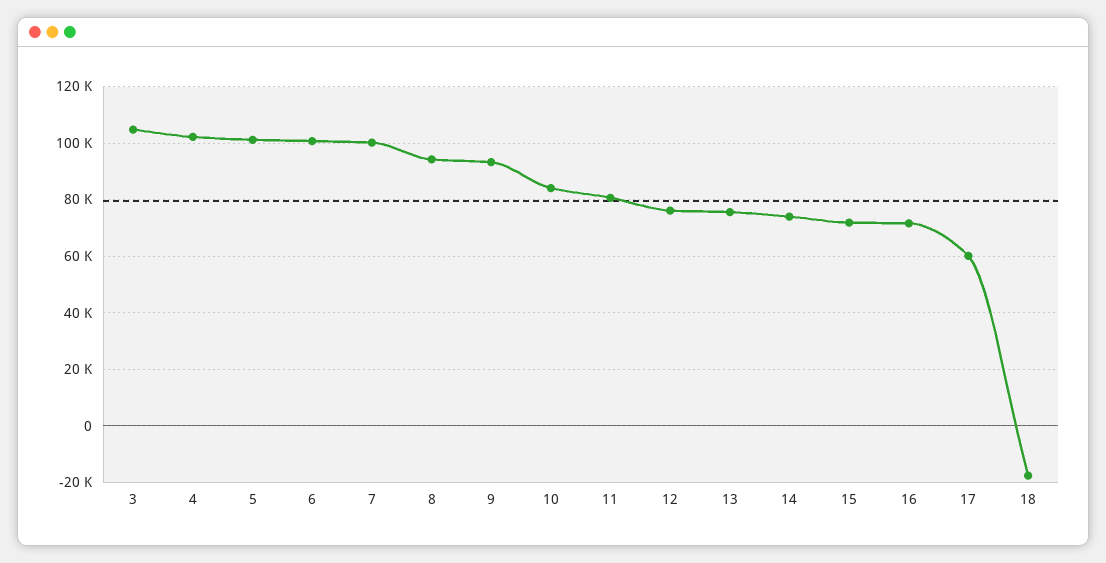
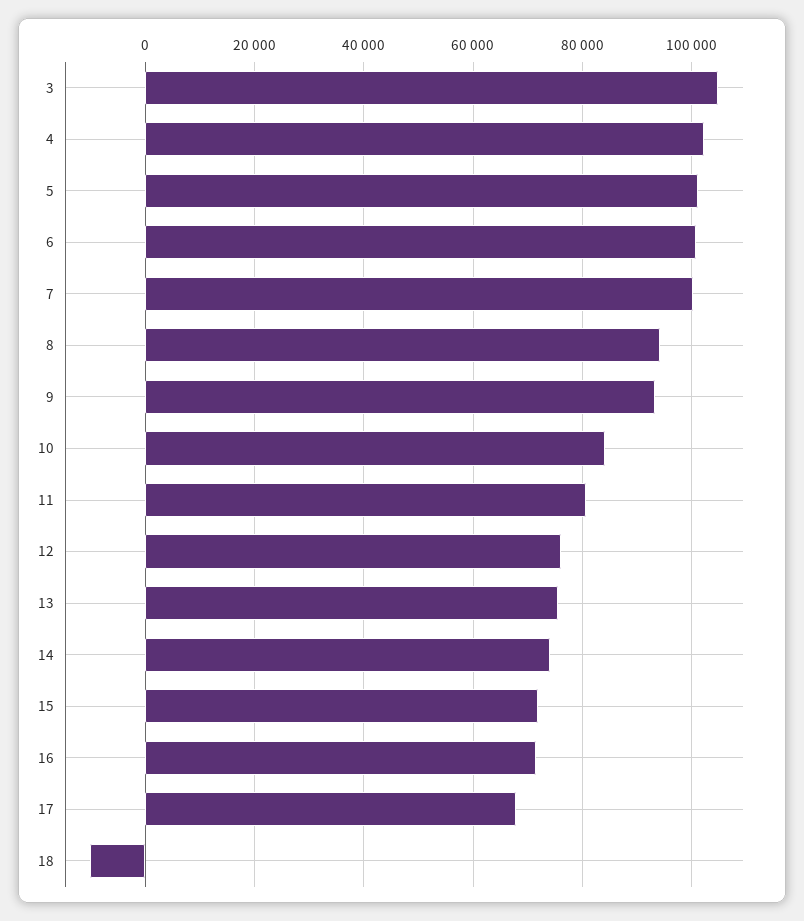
  {
    "3": 104000,
    "4": 102000,
    "5": 102000,
    "6": 100000,
    "7": 100000,
    "8": 94000,
    "9": 94000,
    "10": 84000,
    "11": 80000,
    "12": 76000,
    "13": 76000,
    "14": 74000,
    "15": 72000,
    "16": 72000,
-   "17": 60000,
+   "17": 68000,
-   "18": -17500
+   "18": -10000
  }

